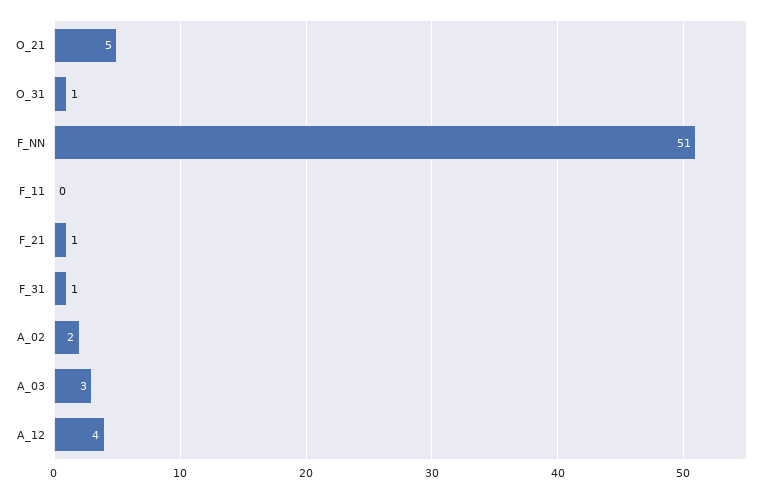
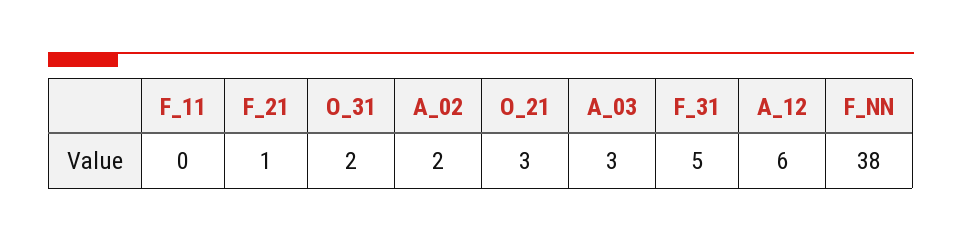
  {
-   "O_21": 5,
+   "O_21": 3,
-   "O_31": 1,
+   "O_31": 2,
-   "F_NN": 51,
+   "F_NN": 38,
    "F_11": 0,
    "F_21": 1,
-   "F_31": 1,
+   "F_31": 5,
    "A_02": 2,
    "A_03": 3,
-   "A_12": 4
+   "A_12": 6
  }

